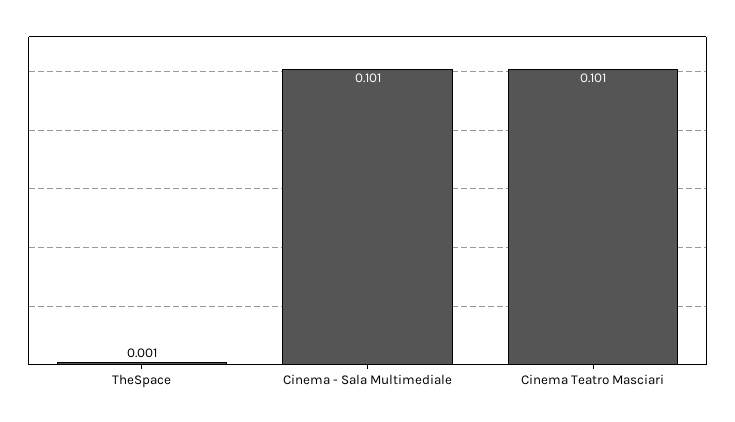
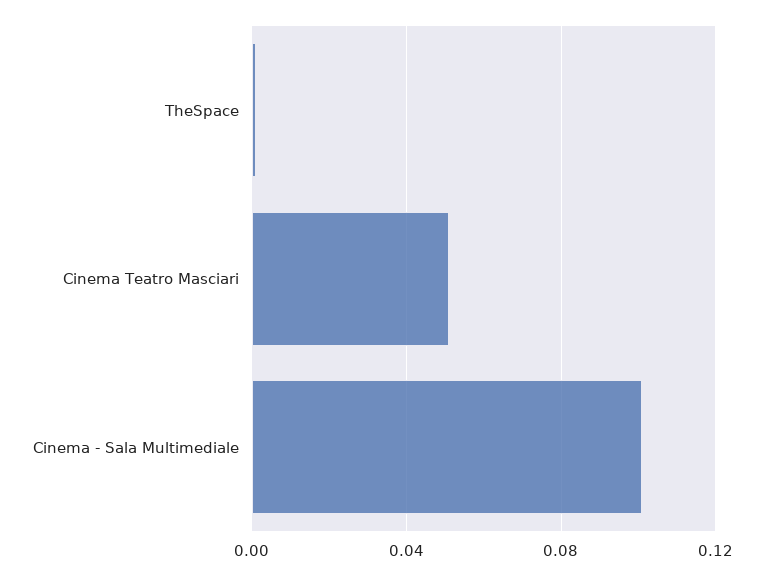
  {
    "TheSpace": 0.001,
    "Cinema - Sala Multimediale": 0.101,
-   "Cinema Teatro Masciari": 0.101
+   "Cinema Teatro Masciari": 0.05
  }

